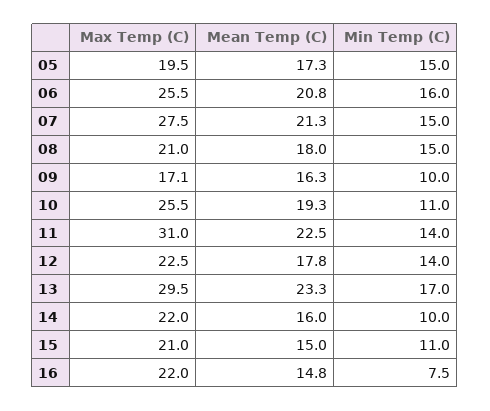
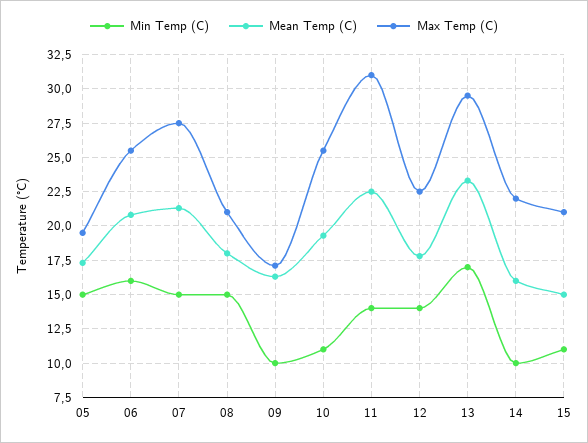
  {
    "Max Temp (C)": {
      "05": 19.5,
      "06": 25.5,
      "07": 27.5,
      "08": 21,
      "09": 17.1,
      "10": 25.5,
      "11": 31,
      "12": 22.5,
      "13": 29.5,
      "14": 22,
-     "15": 21,
+     "15": 21
-     "16": 22
    },
    "Mean Temp (C)": {
      "05": 17.3,
      "06": 20.8,
      "07": 21.3,
      "08": 18,
      "09": 16.3,
      "10": 19.3,
      "11": 22.5,
      "12": 17.8,
      "13": 23.3,
      "14": 16,
-     "15": 15,
+     "15": 15
-     "16": 14.8
    },
    "Min Temp (C)": {
      "05": 15,
      "06": 16,
      "07": 15,
      "08": 15,
      "09": 10,
      "10": 11,
      "11": 14,
      "12": 14,
      "13": 17,
      "14": 10,
-     "15": 11,
+     "15": 11
-     "16": 7.5
    }
  }

